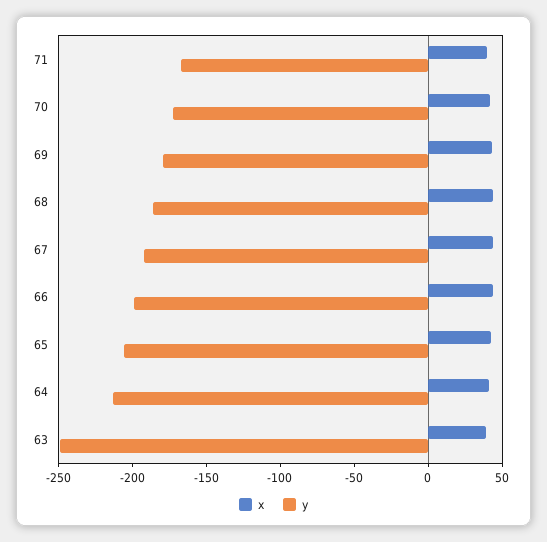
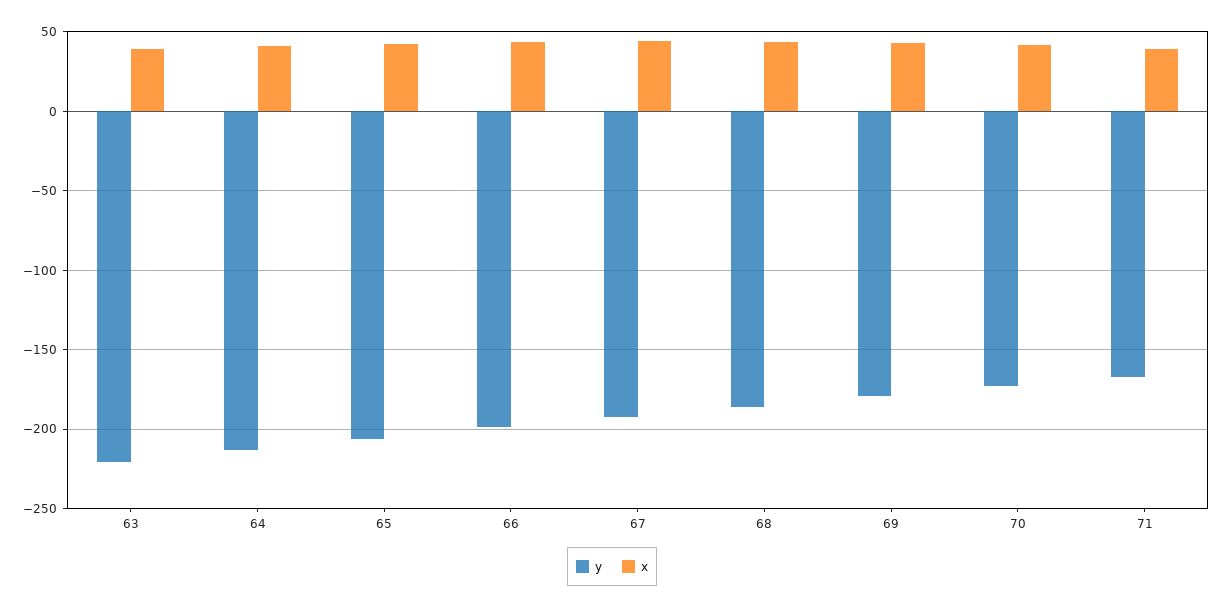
  {
    "x": {
      "71": 40,
      "70": 40,
      "69": 45,
      "68": 45,
      "67": 45,
      "66": 45,
      "65": 45,
      "64": 40,
      "63": 40
    },
    "y": {
      "71": -165,
      "70": -175,
      "69": -180,
      "68": -185,
      "67": -195,
      "66": -200,
      "65": -205,
      "64": -215,
-     "63": -250
+     "63": -220
    }
  }

